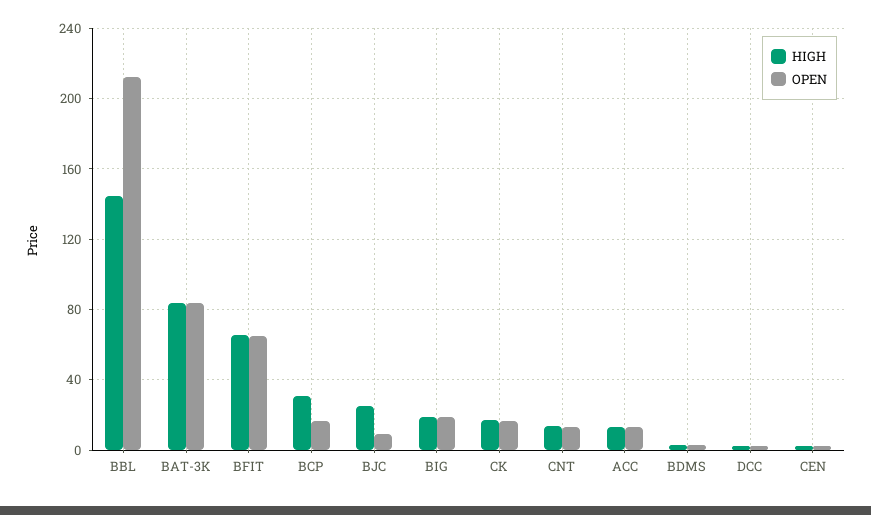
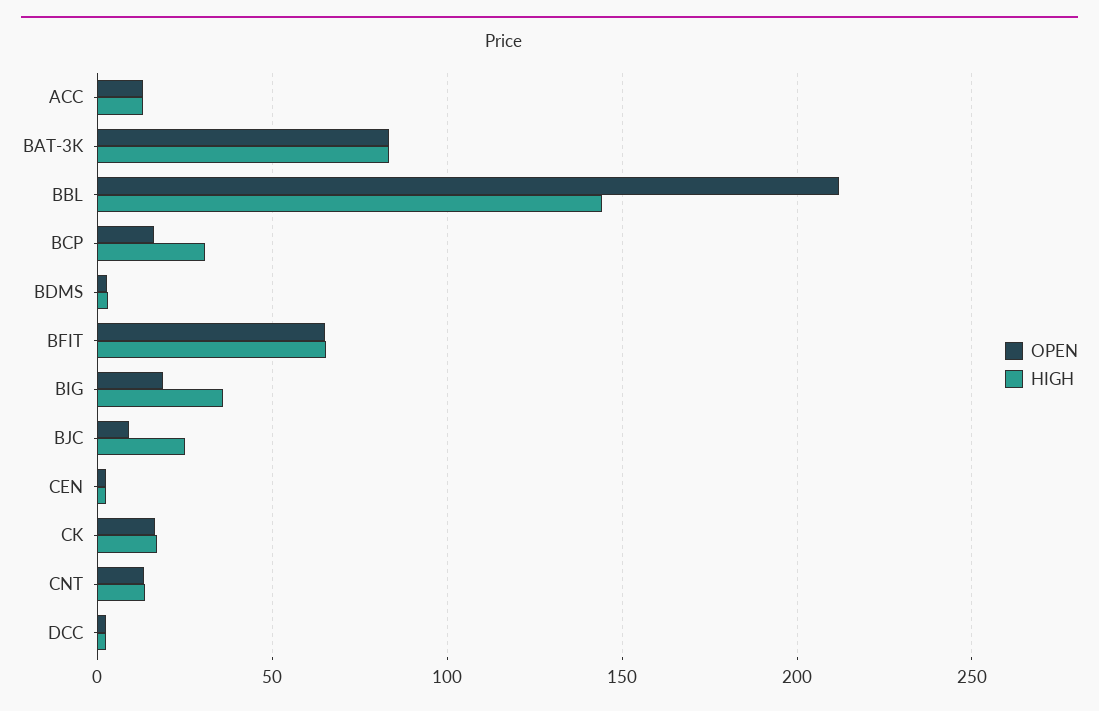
  {
    "HIGH": {
      "BBL": 145,
      "BAT-3K": 85,
      "BFIT": 65,
      "BCP": 30,
      "BJC": 25,
-     "BIG": 20,
+     "BIG": 35,
      "CK": 15,
      "CNT": 15,
      "ACC": 15,
      "BDMS": 5,
      "DCC": 5,
      "CEN": 0
    },
    "OPEN": {
      "BBL": 210,
      "BAT-3K": 85,
      "BFIT": 65,
      "BCP": 15,
      "BJC": 10,
      "BIG": 20,
      "CK": 15,
      "CNT": 15,
      "ACC": 15,
      "BDMS": 5,
      "DCC": 5,
      "CEN": 0
    }
  }

